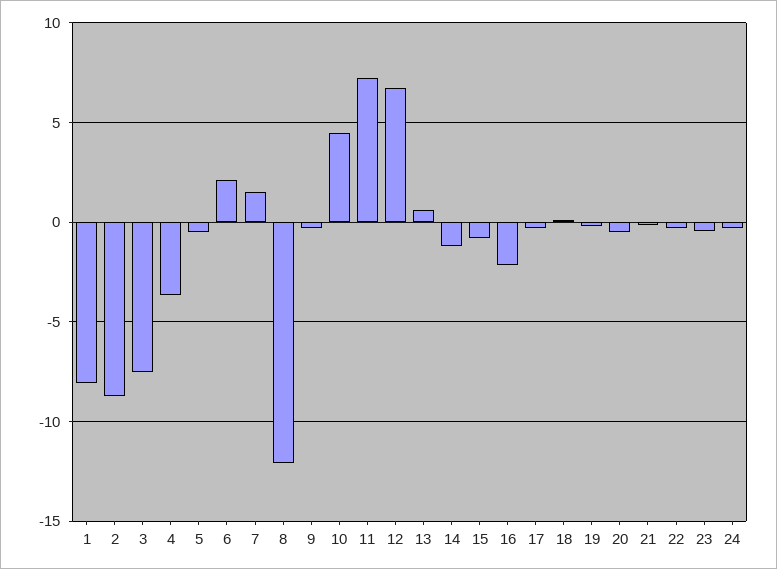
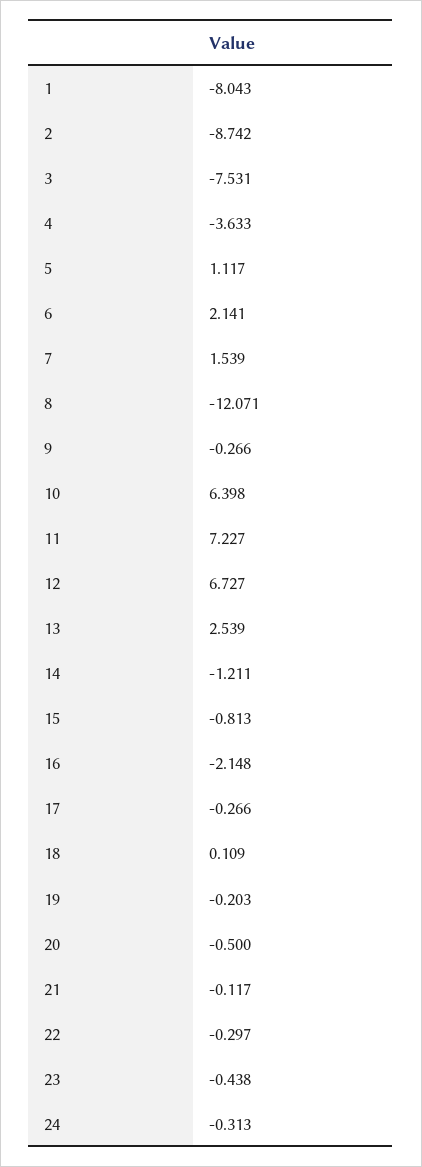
  {
    "1": -8.043,
    "2": -8.742,
    "3": -7.531,
    "4": -3.633,
-   "5": -0.5,
+   "5": 1.117,
    "6": 2.141,
    "7": 1.539,
    "8": -12.071,
    "9": -0.266,
-   "10": 4.5,
+   "10": 6.398,
    "11": 7.227,
    "12": 6.727,
-   "13": 0.5,
+   "13": 2.539,
    "14": -1.211,
    "15": -0.813,
    "16": -2.148,
    "17": -0.266,
    "18": 0.109,
    "19": -0.203,
    "20": -0.5,
    "21": -0.117,
    "22": -0.297,
    "23": -0.438,
    "24": -0.313
  }

